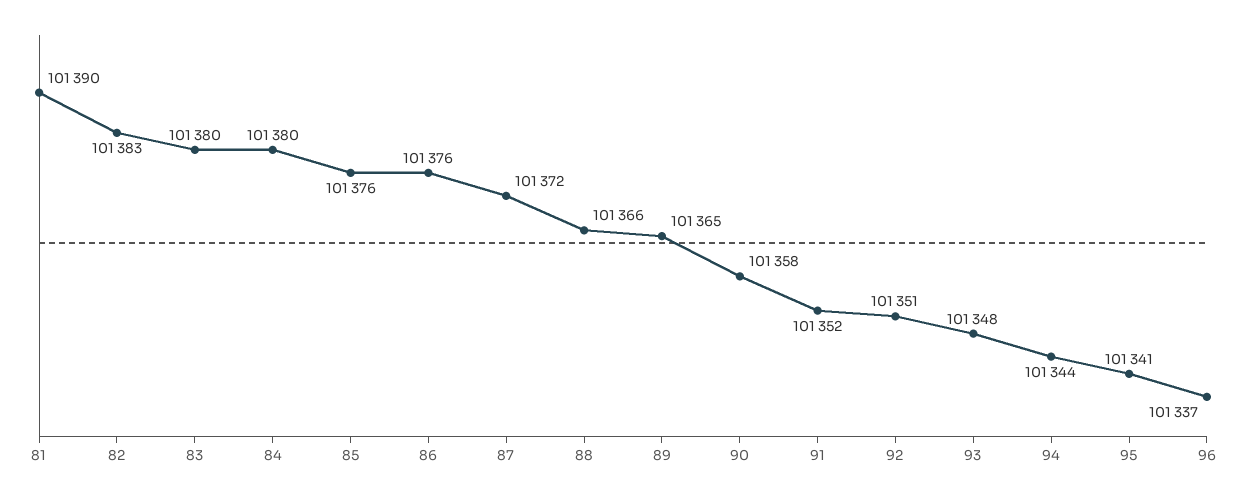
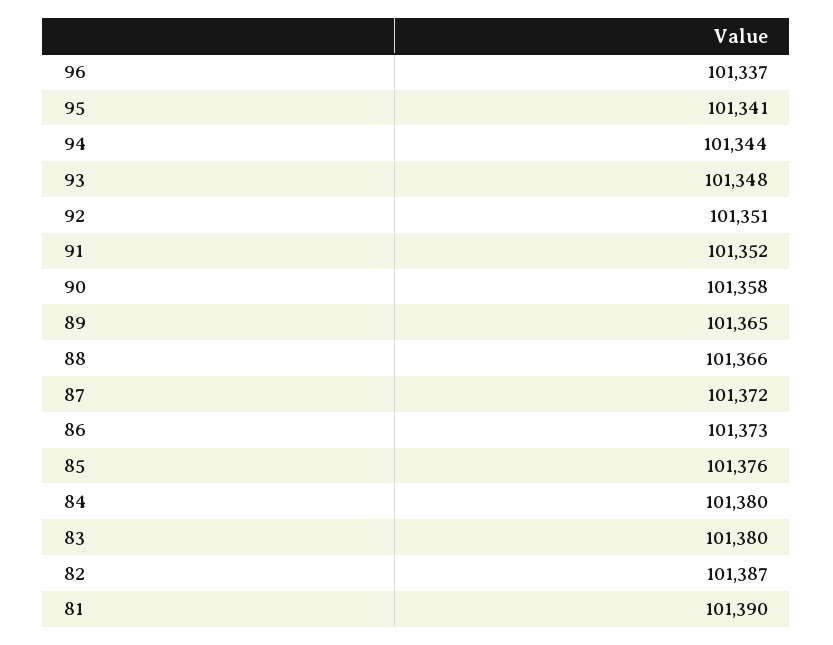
  {
    "81": 101390,
-   "82": 101383,
+   "82": 101387,
    "83": 101380,
    "84": 101380,
    "85": 101376,
-   "86": 101376,
+   "86": 101373,
    "87": 101372,
    "88": 101366,
    "89": 101365,
    "90": 101358,
    "91": 101352,
    "92": 101351,
    "93": 101348,
    "94": 101344,
    "95": 101341,
    "96": 101337
  }

